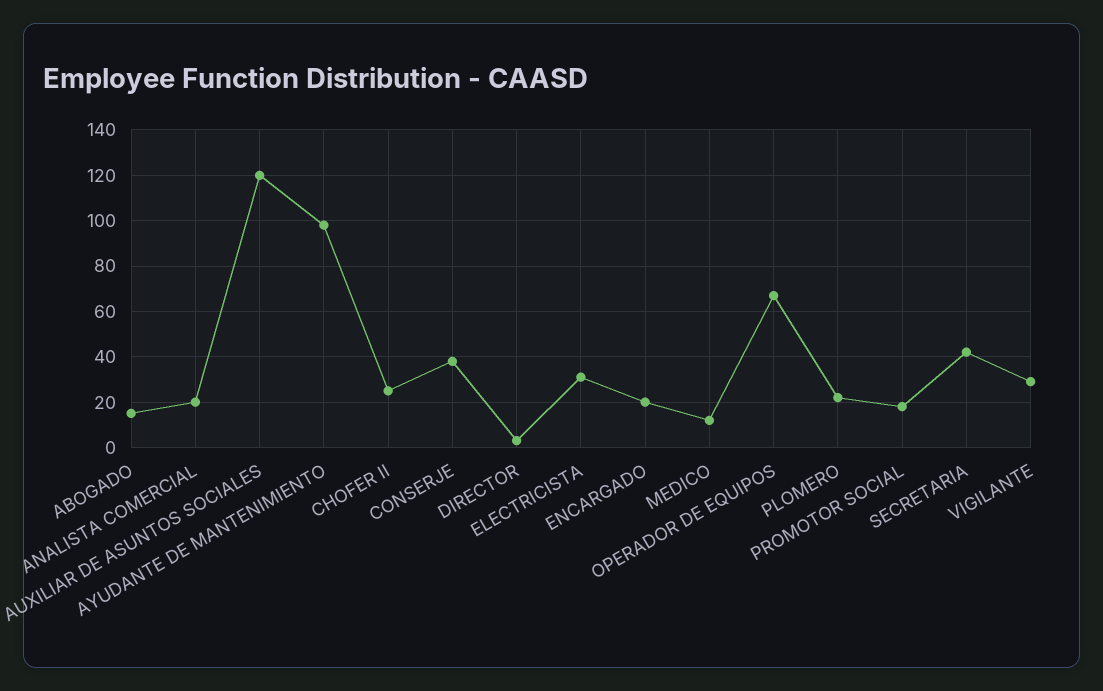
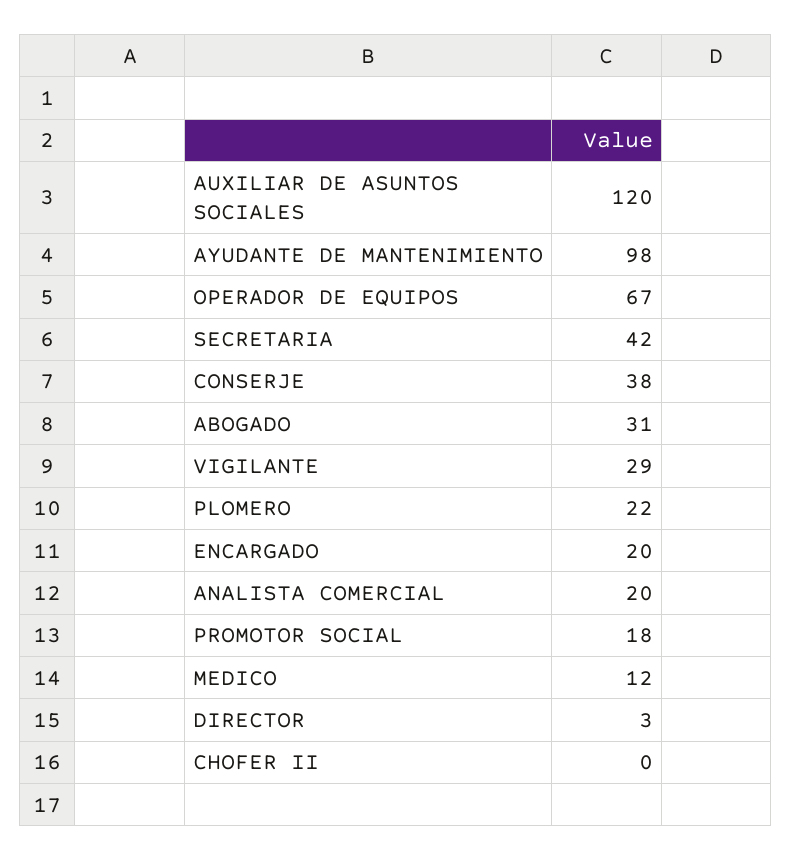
  {
-   "ABOGADO": 15,
+   "ABOGADO": 31,
    "ANALISTA COMERCIAL": 20,
    "AUXILIAR DE ASUNTOS SOCIALES": 120,
    "AYUDANTE DE MANTENIMIENTO": 98,
-   "CHOFER II": 25,
+   "CHOFER II": 0,
    "CONSERJE": 38,
    "DIRECTOR": 3,
-   "ELECTRICISTA": 30,
    "ENCARGADO": 20,
    "MEDICO": 12,
    "OPERADOR DE EQUIPOS": 67,
    "PLOMERO": 22,
    "PROMOTOR SOCIAL": 18,
    "SECRETARIA": 42,
    "VIGILANTE": 29
  }

